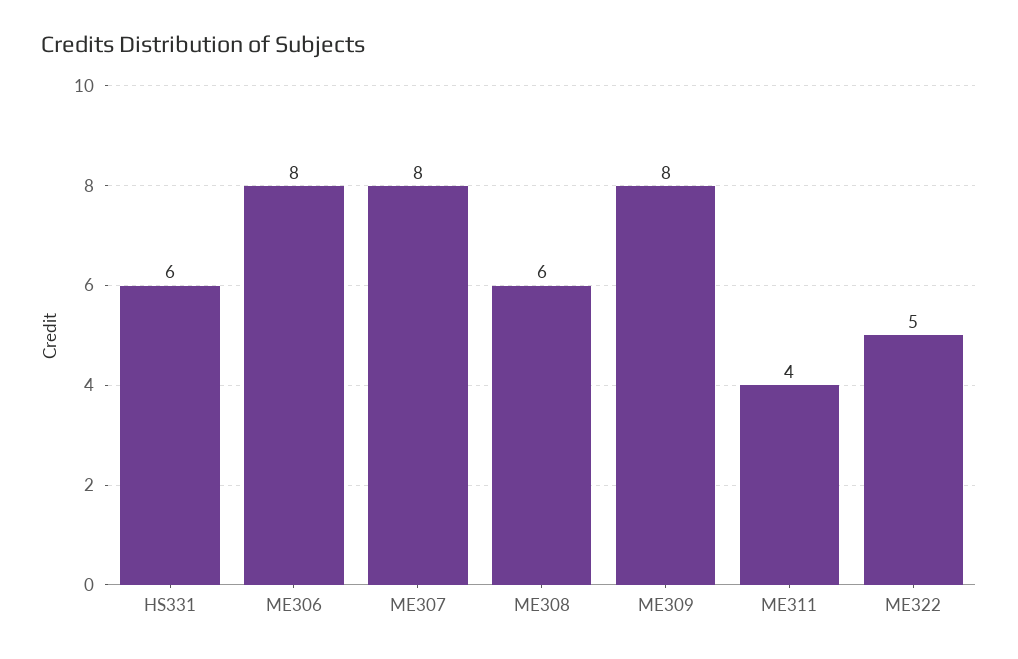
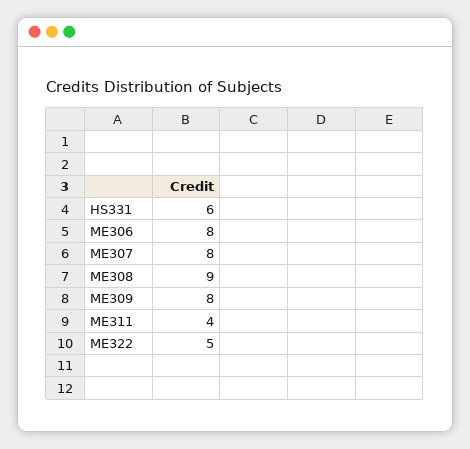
  {
    "HS331": 6,
    "ME306": 8,
    "ME307": 8,
-   "ME308": 6,
+   "ME308": 9,
    "ME309": 8,
    "ME311": 4,
    "ME322": 5
  }

